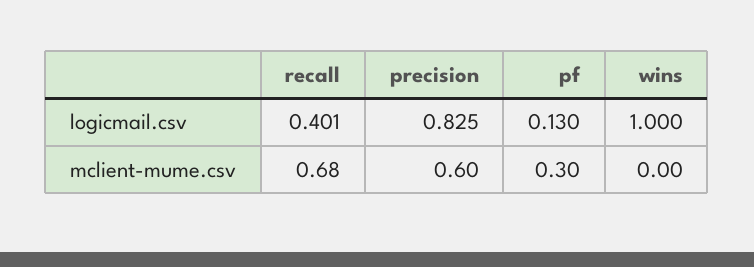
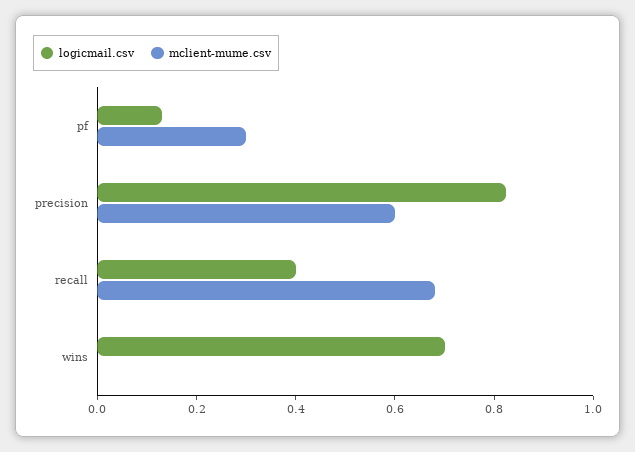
  {
    "logicmail.csv": {
      "recall": 0.401,
      "precision": 0.825,
      "pf": 0.13,
-     "wins": 1
+     "wins": 0.7
    },
    "mclient-mume.csv": {
      "recall": 0.68,
      "precision": 0.6,
      "pf": 0.3,
      "wins": 0
    }
  }

